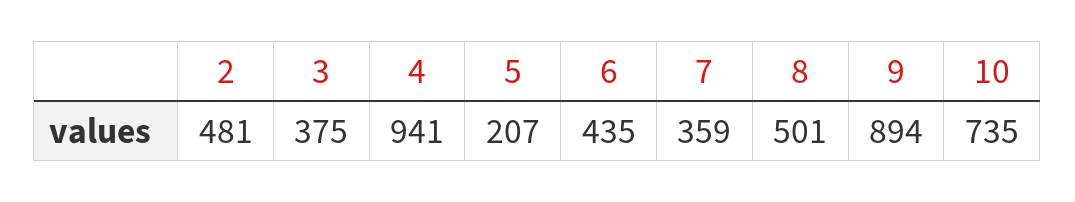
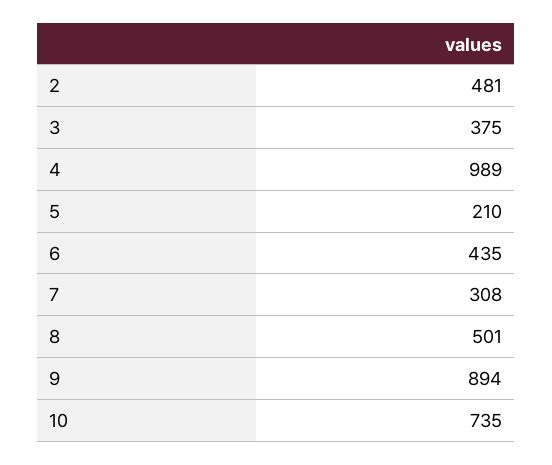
  {
    "2": 481,
    "3": 375,
-   "4": 941,
+   "4": 989,
-   "5": 207,
+   "5": 210,
    "6": 435,
-   "7": 359,
+   "7": 308,
    "8": 501,
    "9": 894,
    "10": 735
  }

